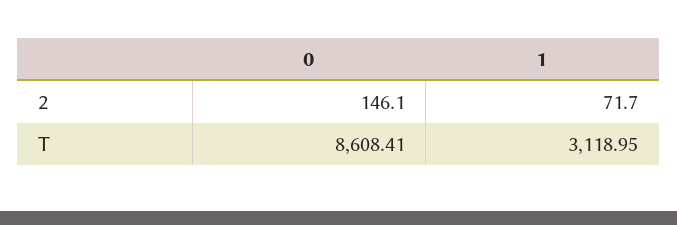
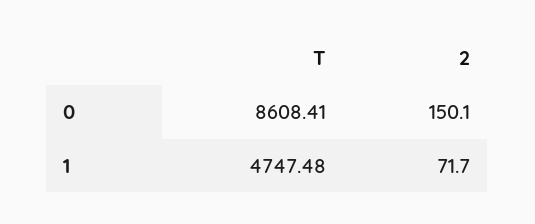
  {
    "0": {
-     "2": 146.1,
+     "2": 150.1,
      "T": 8608.41
    },
    "1": {
      "2": 71.7,
-     "T": 3118.95
+     "T": 4747.48
    }
  }

